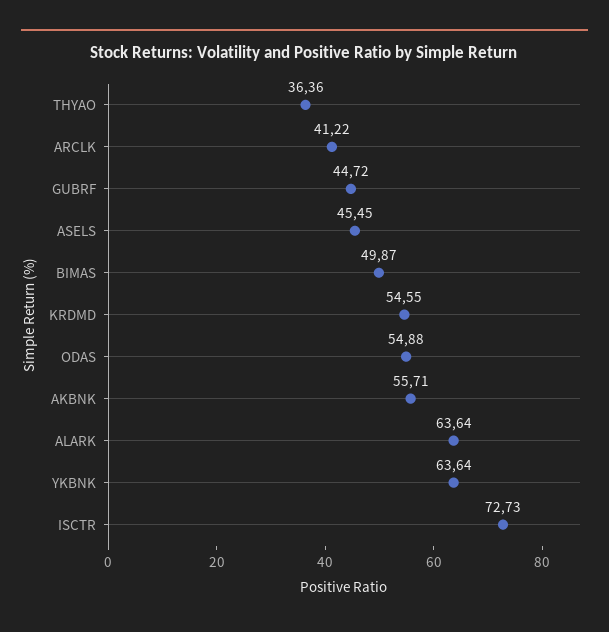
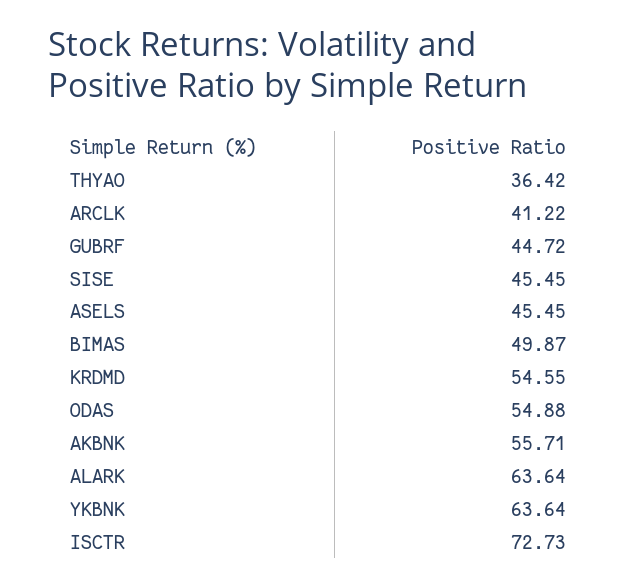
  {
-   "THYAO": 36.36,
+   "THYAO": 36.42,
    "ARCLK": 41.22,
    "GUBRF": 44.72,
    "ASELS": 45.45,
    "BIMAS": 49.87,
    "KRDMD": 54.55,
    "ODAS": 54.88,
    "AKBNK": 55.71,
    "ALARK": 63.64,
    "YKBNK": 63.64,
-   "ISCTR": 72.73
+   "ISCTR": 72.73,
+   "SISE": 45.45
  }

